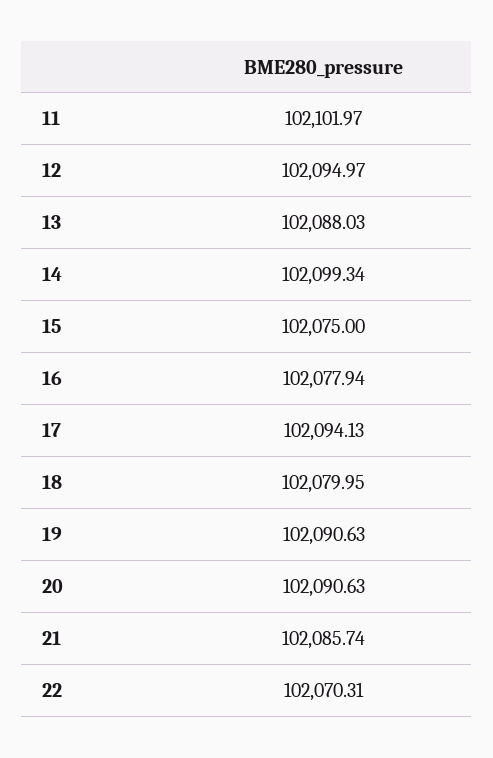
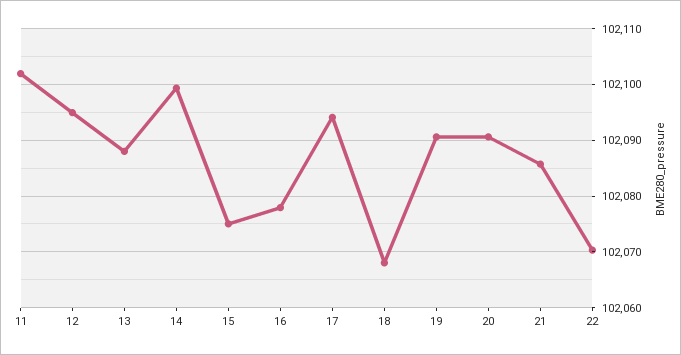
  {
    "11": 102101.97,
    "12": 102094.97,
    "13": 102088.03,
    "14": 102099.34,
    "15": 102075,
    "16": 102077.94,
    "17": 102094.13,
-   "18": 102079.95,
+   "18": 102068,
    "19": 102090.63,
    "20": 102090.63,
    "21": 102085.74,
    "22": 102070.31
  }

